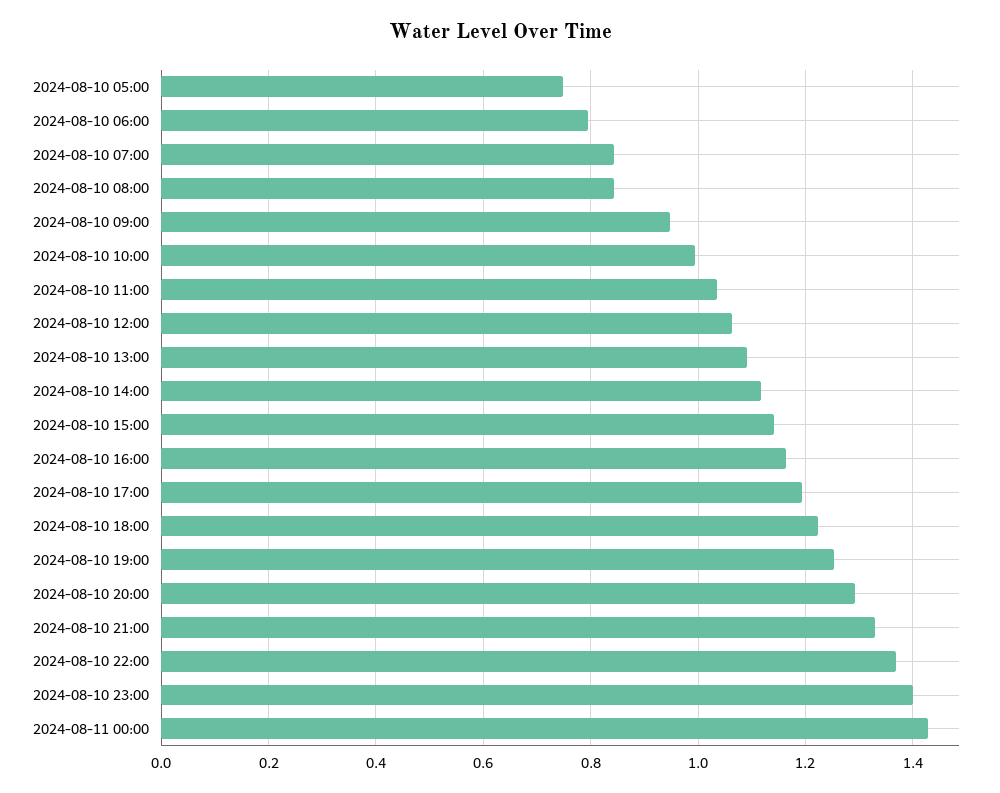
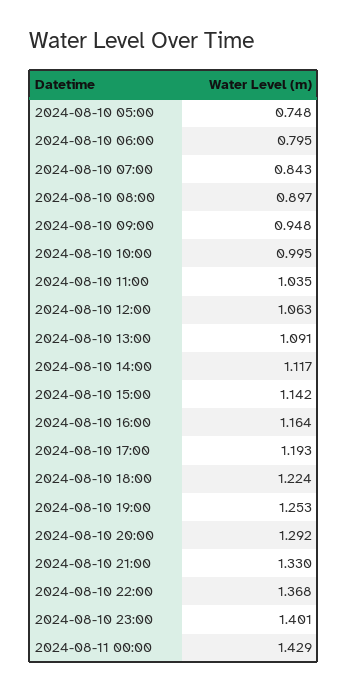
  {
    "2024-08-10 05:00": 0.748,
    "2024-08-10 06:00": 0.795,
    "2024-08-10 07:00": 0.843,
-   "2024-08-10 08:00": 0.84,
+   "2024-08-10 08:00": 0.897,
    "2024-08-10 09:00": 0.948,
    "2024-08-10 10:00": 0.995,
    "2024-08-10 11:00": 1.035,
    "2024-08-10 12:00": 1.063,
    "2024-08-10 13:00": 1.091,
    "2024-08-10 14:00": 1.117,
    "2024-08-10 15:00": 1.142,
    "2024-08-10 16:00": 1.164,
    "2024-08-10 17:00": 1.193,
    "2024-08-10 18:00": 1.224,
    "2024-08-10 19:00": 1.253,
    "2024-08-10 20:00": 1.292,
    "2024-08-10 21:00": 1.33,
    "2024-08-10 22:00": 1.368,
    "2024-08-10 23:00": 1.401,
    "2024-08-11 00:00": 1.429
  }

